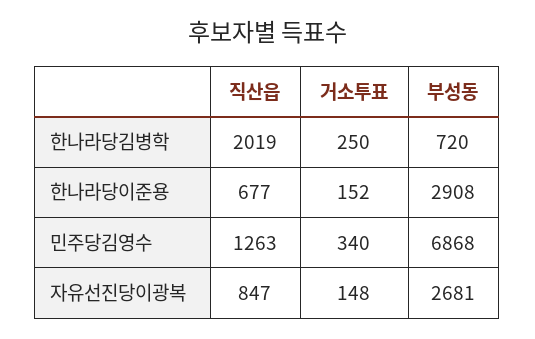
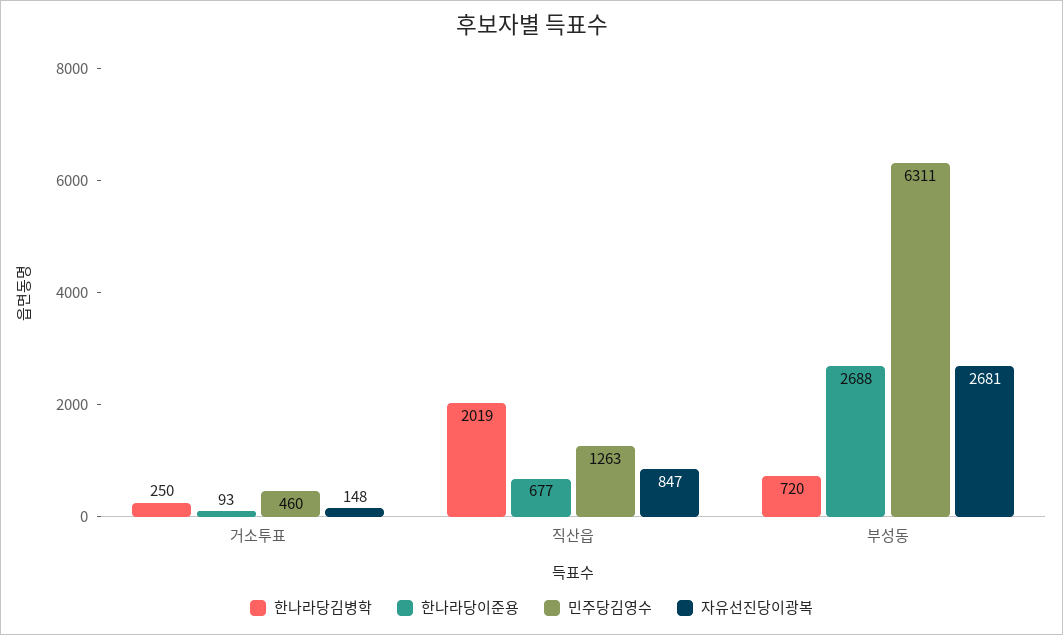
  {
    "한나라당김병학": {
      "직산읍": 2019,
      "거소투표": 250,
      "부성동": 720
    },
    "한나라당이준용": {
      "직산읍": 677,
-     "거소투표": 152,
+     "거소투표": 93,
-     "부성동": 2908
+     "부성동": 2688
    },
    "민주당김영수": {
      "직산읍": 1263,
-     "거소투표": 340,
+     "거소투표": 460,
-     "부성동": 6868
+     "부성동": 6311
    },
    "자유선진당이광복": {
      "직산읍": 847,
      "거소투표": 148,
      "부성동": 2681
    }
  }

